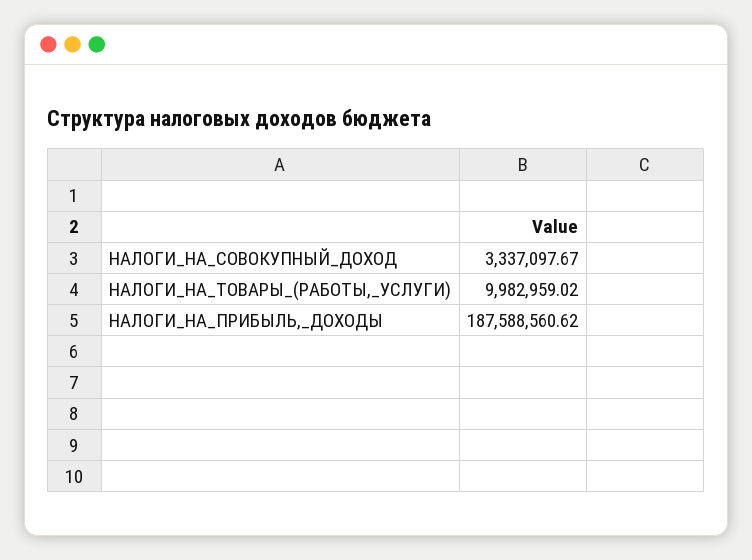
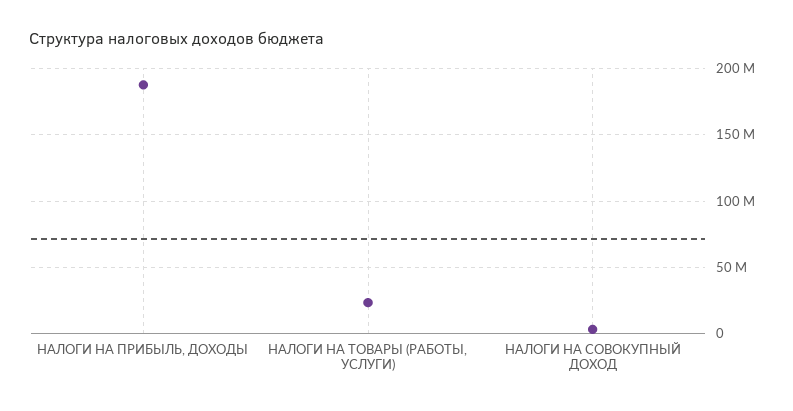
  {
    "НАЛОГИ_НА_СОВОКУПНЫЙ_ДОХОД": 3337097.67,
-   "НАЛОГИ_НА_ТОВАРЫ_(РАБОТЫ,_УСЛУГИ)": 9982959.02,
+   "НАЛОГИ_НА_ТОВАРЫ_(РАБОТЫ,_УСЛУГИ)": 25000000,
    "НАЛОГИ_НА_ПРИБЫЛЬ,_ДОХОДЫ": 187588560.62
  }

